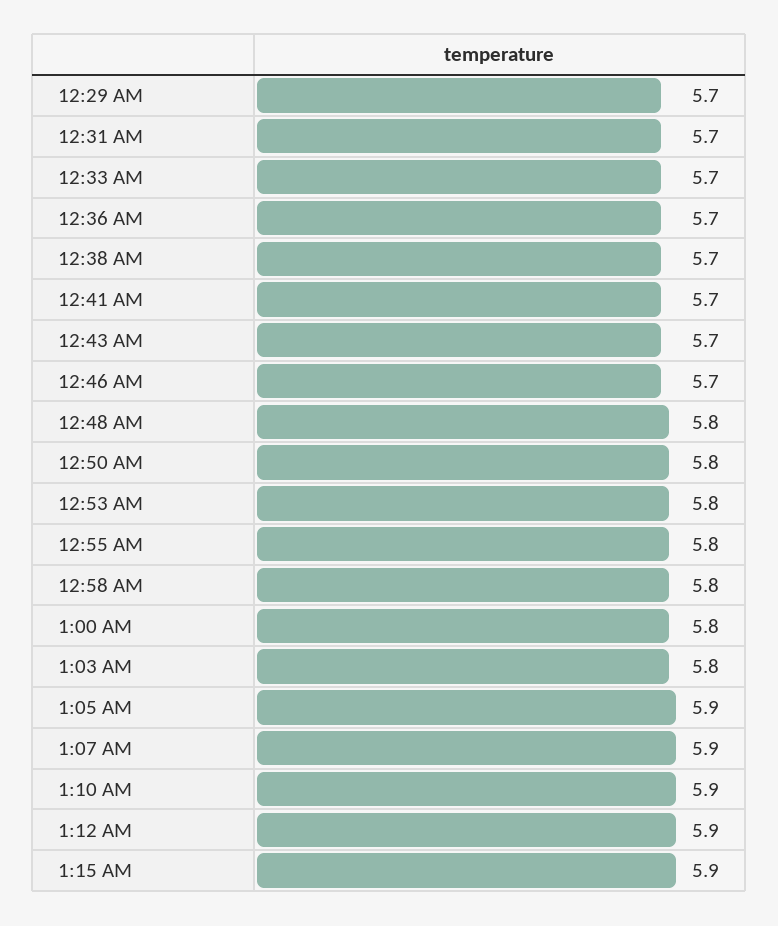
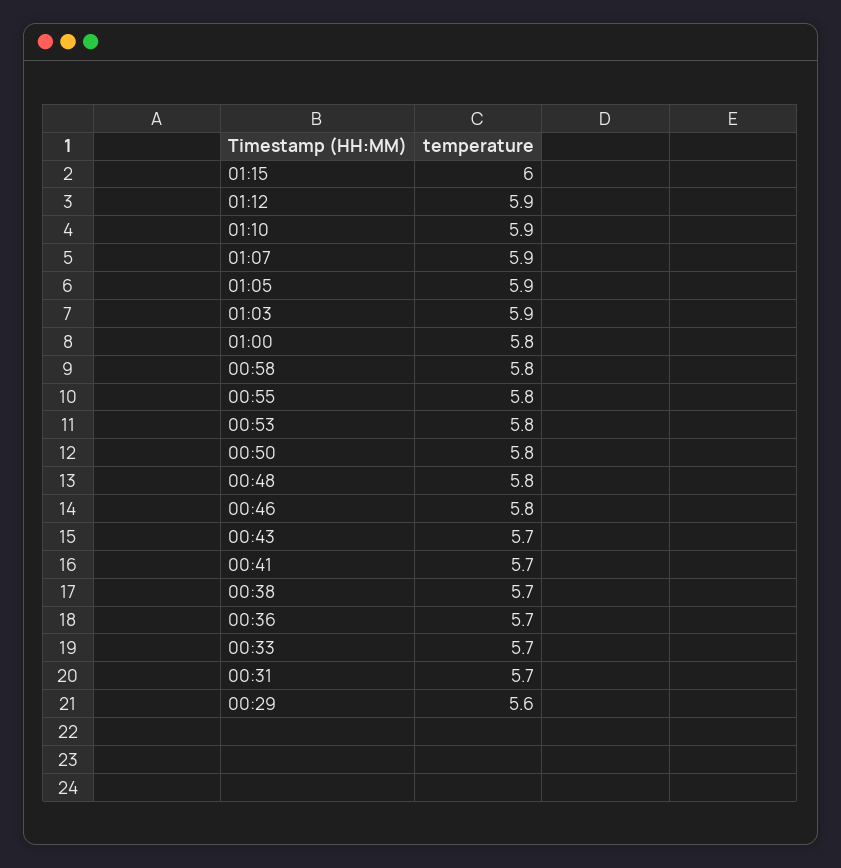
  {
-   "12:29 AM": 5.7,
+   "12:29 AM": 5.6,
    "12:31 AM": 5.7,
    "12:33 AM": 5.7,
    "12:36 AM": 5.7,
    "12:38 AM": 5.7,
    "12:41 AM": 5.7,
    "12:43 AM": 5.7,
-   "12:46 AM": 5.7,
+   "12:46 AM": 5.8,
    "12:48 AM": 5.8,
    "12:50 AM": 5.8,
    "12:53 AM": 5.8,
    "12:55 AM": 5.8,
    "12:58 AM": 5.8,
    "1:00 AM": 5.8,
-   "1:03 AM": 5.8,
+   "1:03 AM": 5.9,
    "1:05 AM": 5.9,
    "1:07 AM": 5.9,
    "1:10 AM": 5.9,
    "1:12 AM": 5.9,
-   "1:15 AM": 5.9
+   "1:15 AM": 6
  }

